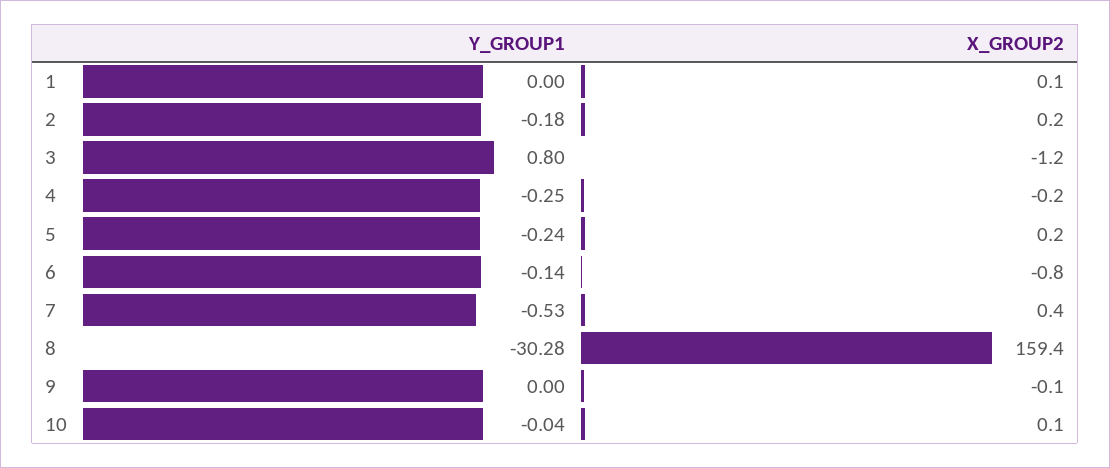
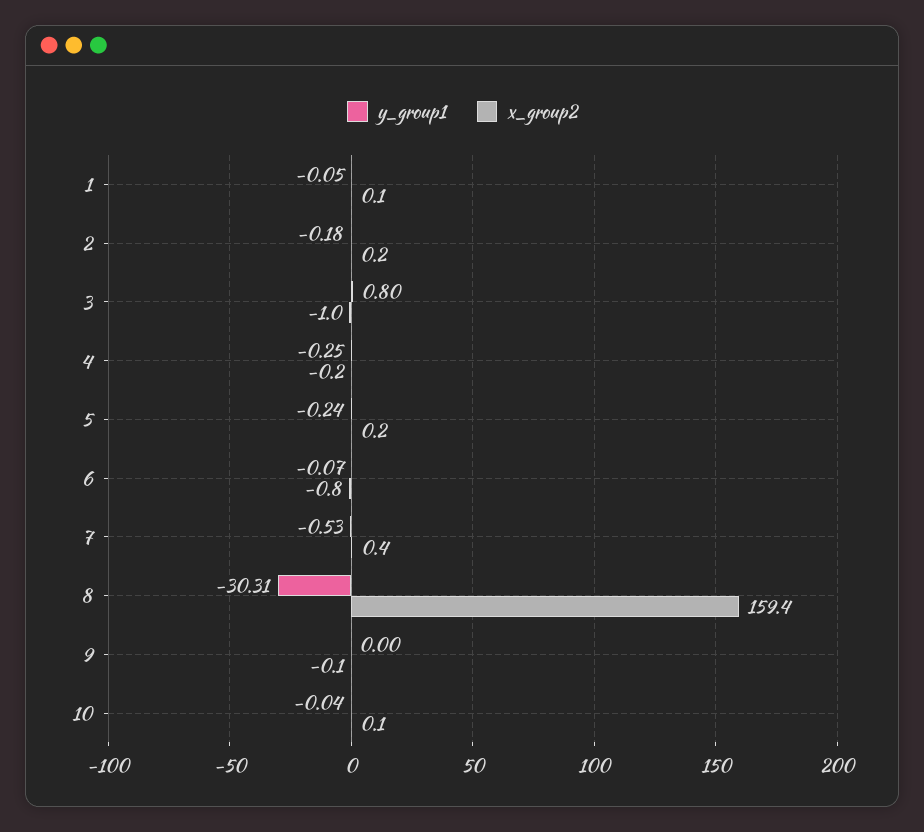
  {
    "Y_GROUP1": {
-     "1": 0,
+     "1": -0.05,
      "2": -0.18,
      "3": 0.8,
      "4": -0.25,
      "5": -0.24,
-     "6": -0.14,
+     "6": -0.07,
      "7": -0.53,
-     "8": -30.28,
+     "8": -30.31,
      "9": 0,
      "10": -0.04
    },
    "X_GROUP2": {
      "1": 0.1,
      "2": 0.2,
-     "3": -1.2,
+     "3": -1,
      "4": -0.2,
      "5": 0.2,
      "6": -0.8,
      "7": 0.4,
      "8": 159.4,
      "9": -0.1,
      "10": 0.1
    }
  }

